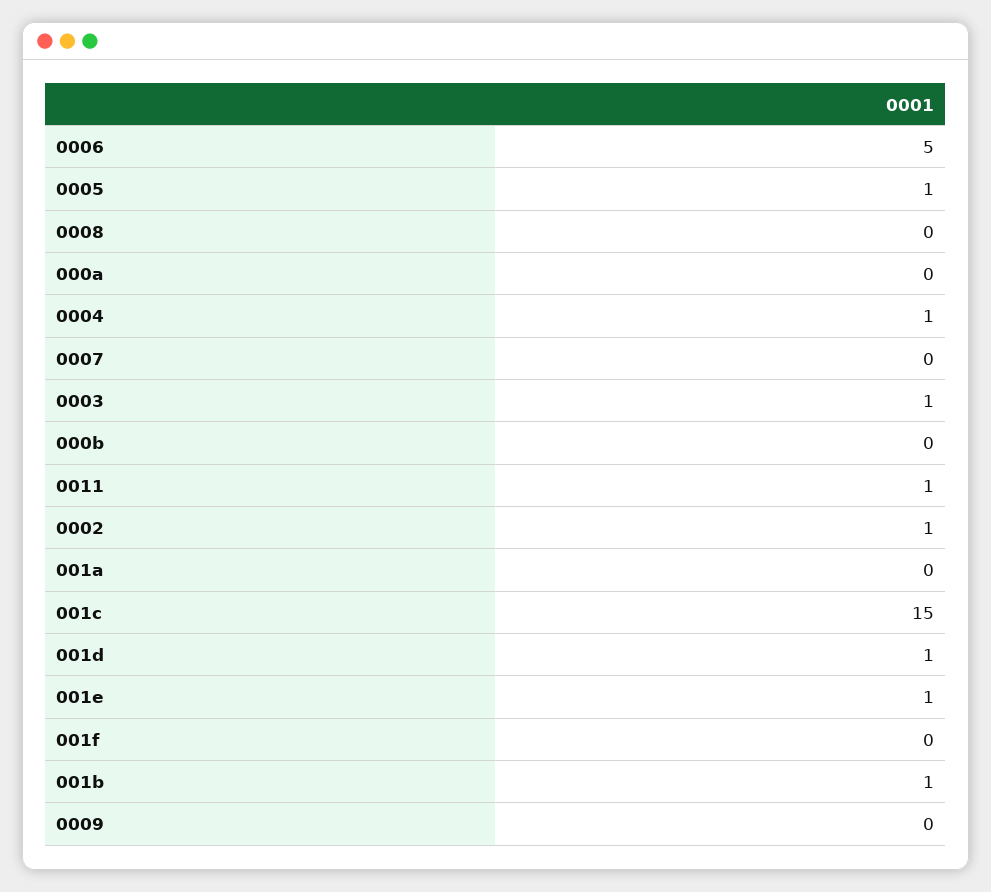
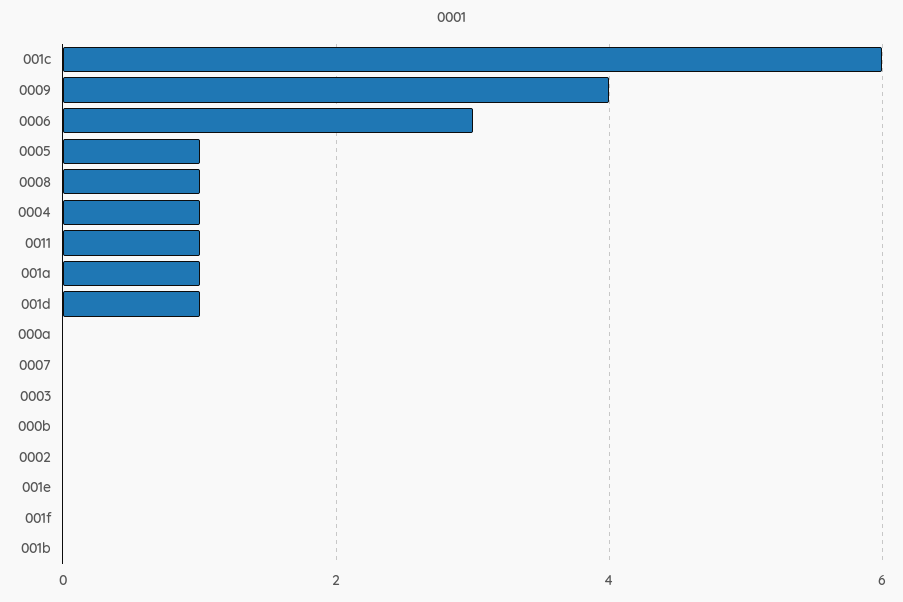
  {
-   "0006": 5,
+   "0006": 3,
    "0005": 1,
-   "0008": 0,
+   "0008": 1,
    "000a": 0,
    "0004": 1,
    "0007": 0,
-   "0003": 1,
+   "0003": 0,
    "000b": 0,
    "0011": 1,
-   "0002": 1,
+   "0002": 0,
-   "001a": 0,
+   "001a": 1,
-   "001c": 15,
+   "001c": 6,
    "001d": 1,
-   "001e": 1,
+   "001e": 0,
    "001f": 0,
-   "001b": 1,
+   "001b": 0,
-   "0009": 0
+   "0009": 4
  }

